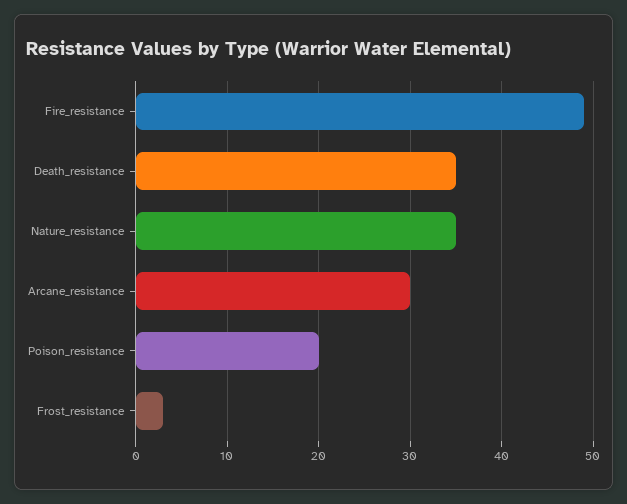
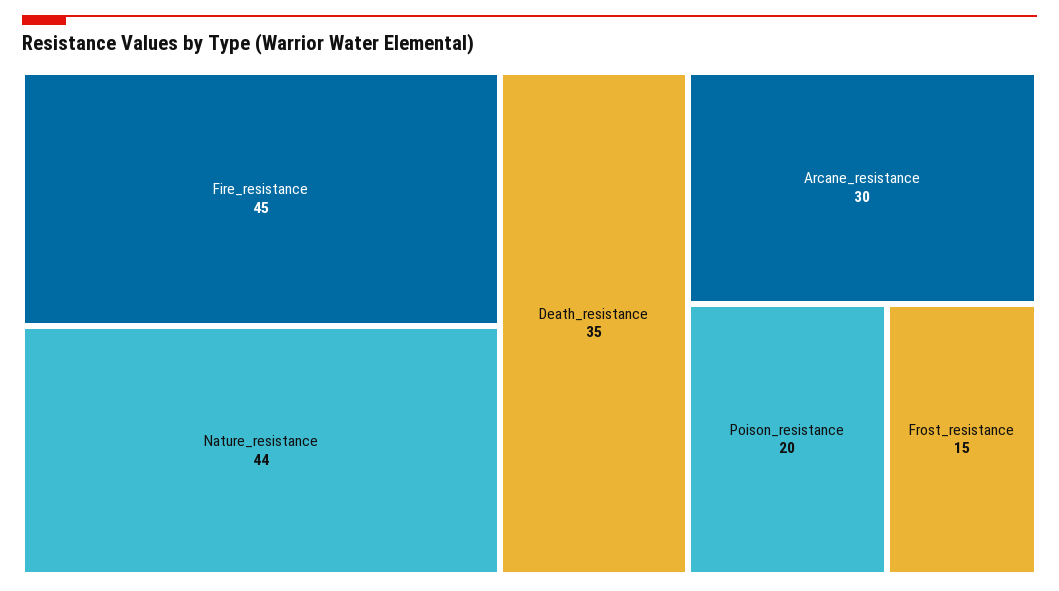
  {
-   "Fire_resistance": 49,
+   "Fire_resistance": 45,
    "Death_resistance": 35,
-   "Nature_resistance": 35,
+   "Nature_resistance": 44,
    "Arcane_resistance": 30,
    "Poison_resistance": 20,
-   "Frost_resistance": 3
+   "Frost_resistance": 15
  }

